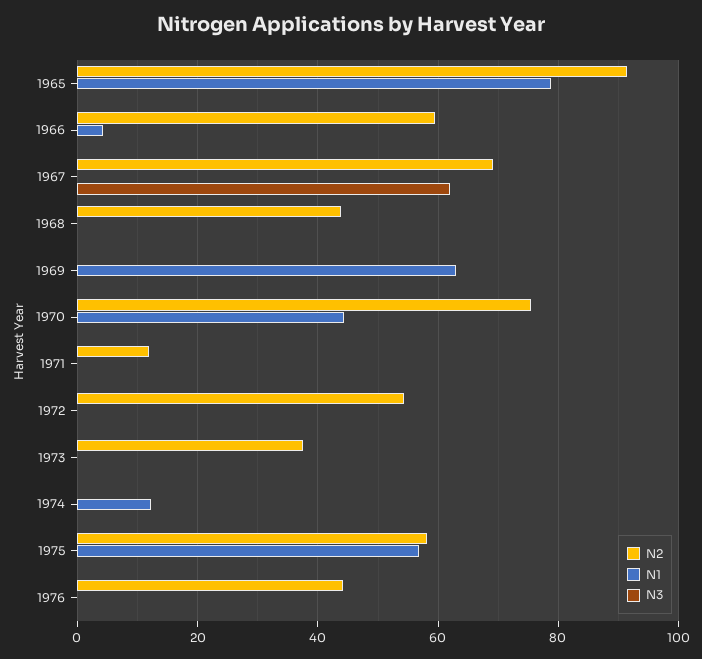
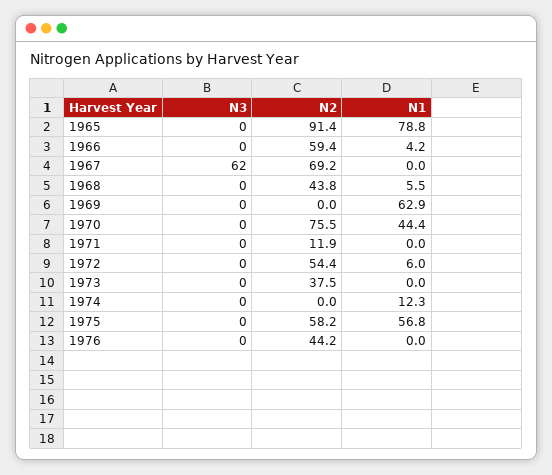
  {
    "N2": {
      "1965": 91.4,
      "1966": 59.4,
      "1967": 69.2,
      "1968": 43.8,
      "1969": 0,
      "1970": 75.5,
      "1971": 11.9,
      "1972": 54.4,
      "1973": 37.5,
      "1974": 0,
      "1975": 58.2,
      "1976": 44.2
    },
    "N1": {
      "1965": 78.8,
      "1966": 4.2,
      "1967": 0,
-     "1968": 0,
+     "1968": 5.5,
      "1969": 62.9,
      "1970": 44.4,
      "1971": 0,
-     "1972": 0,
+     "1972": 6,
      "1973": 0,
      "1974": 12.3,
      "1975": 56.8,
      "1976": 0
    },
    "N3": {
      "1965": 0,
      "1966": 0,
      "1967": 62,
      "1968": 0,
      "1969": 0,
      "1970": 0,
      "1971": 0,
      "1972": 0,
      "1973": 0,
      "1974": 0,
      "1975": 0,
      "1976": 0
    }
  }

